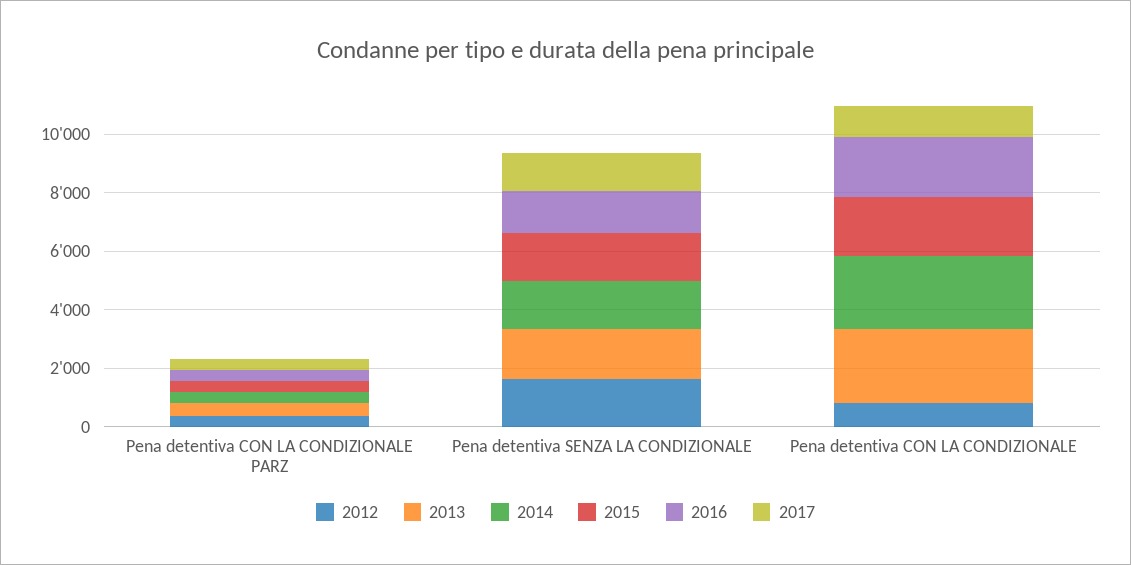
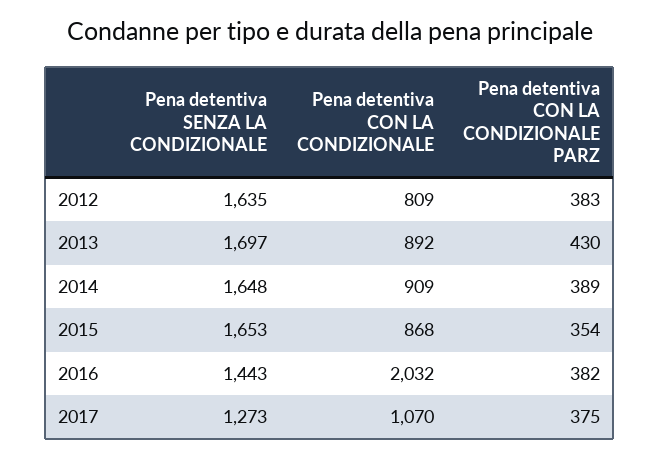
  {
    "2012": {
      "Pena detentiva CON LA CONDIZIONALE PARZ": 383,
      "Pena detentiva SENZA LA CONDIZIONALE": 1635,
      "Pena detentiva CON LA CONDIZIONALE": 809
    },
    "2013": {
      "Pena detentiva CON LA CONDIZIONALE PARZ": 430,
      "Pena detentiva SENZA LA CONDIZIONALE": 1697,
-     "Pena detentiva CON LA CONDIZIONALE": 2500
+     "Pena detentiva CON LA CONDIZIONALE": 892
    },
    "2014": {
      "Pena detentiva CON LA CONDIZIONALE PARZ": 389,
      "Pena detentiva SENZA LA CONDIZIONALE": 1648,
-     "Pena detentiva CON LA CONDIZIONALE": 2500
+     "Pena detentiva CON LA CONDIZIONALE": 909
    },
    "2015": {
      "Pena detentiva CON LA CONDIZIONALE PARZ": 354,
      "Pena detentiva SENZA LA CONDIZIONALE": 1653,
-     "Pena detentiva CON LA CONDIZIONALE": 2000
+     "Pena detentiva CON LA CONDIZIONALE": 868
    },
    "2016": {
      "Pena detentiva CON LA CONDIZIONALE PARZ": 382,
      "Pena detentiva SENZA LA CONDIZIONALE": 1443,
      "Pena detentiva CON LA CONDIZIONALE": 2032
    },
    "2017": {
      "Pena detentiva CON LA CONDIZIONALE PARZ": 375,
      "Pena detentiva SENZA LA CONDIZIONALE": 1273,
      "Pena detentiva CON LA CONDIZIONALE": 1070
    }
  }

